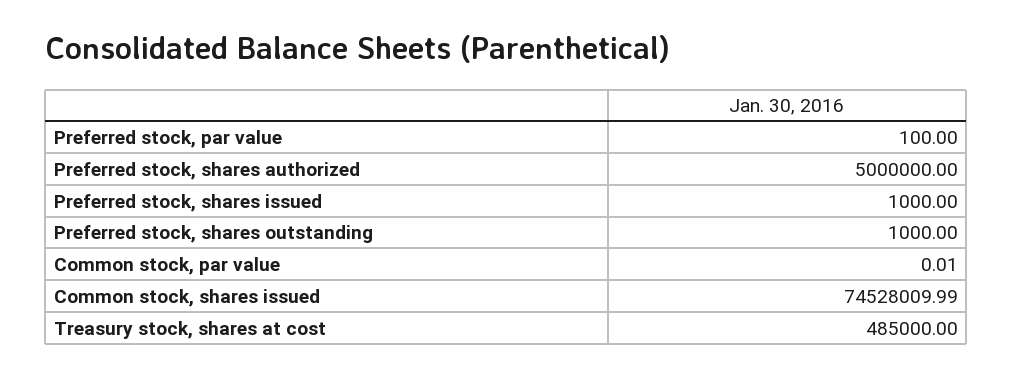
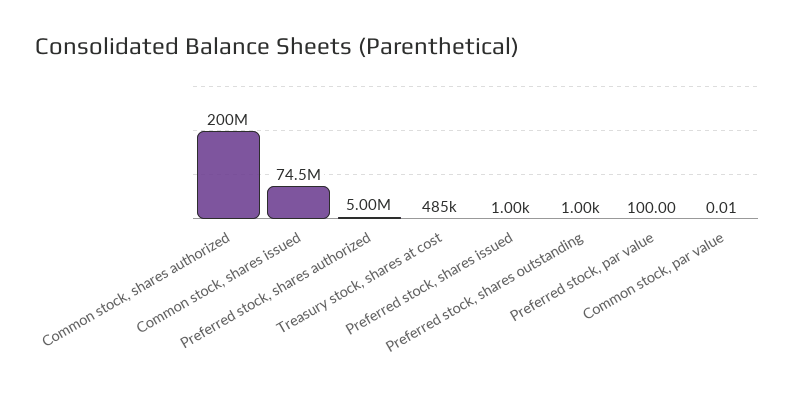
  {
    "Preferred stock, par value": 100,
    "Preferred stock, shares authorized": 5000000,
    "Preferred stock, shares issued": 1000,
    "Preferred stock, shares outstanding": 1000,
    "Common stock, par value": 0.01,
    "Common stock, shares issued": 74528009.99,
-   "Treasury stock, shares at cost": 485000
+   "Treasury stock, shares at cost": 485000,
+   "Common stock, shares authorized": 200000000
  }

